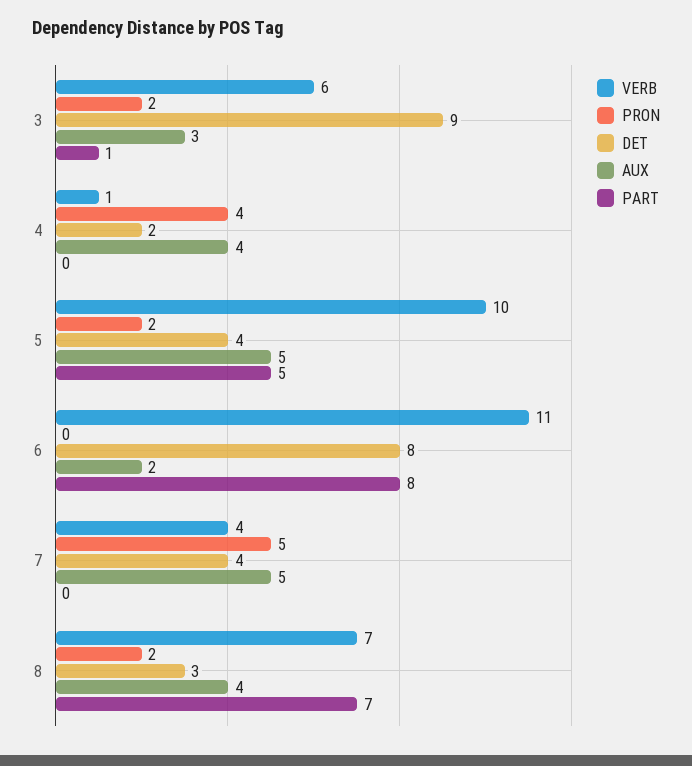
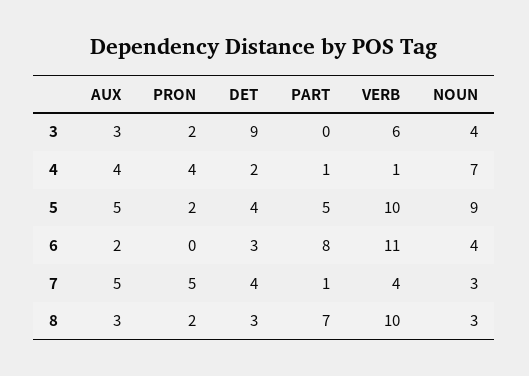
  {
    "VERB": {
      "3": 6,
      "4": 1,
      "5": 10,
      "6": 11,
      "7": 4,
-     "8": 7
+     "8": 10
    },
    "PRON": {
      "3": 2,
      "4": 4,
      "5": 2,
      "6": 0,
      "7": 5,
      "8": 2
    },
    "DET": {
      "3": 9,
      "4": 2,
      "5": 4,
-     "6": 8,
+     "6": 3,
      "7": 4,
      "8": 3
    },
    "AUX": {
      "3": 3,
      "4": 4,
      "5": 5,
      "6": 2,
      "7": 5,
-     "8": 4
+     "8": 3
    },
    "PART": {
-     "3": 1,
+     "3": 0,
-     "4": 0,
+     "4": 1,
      "5": 5,
      "6": 8,
-     "7": 0,
+     "7": 1,
      "8": 7
-   }
+   },
+   "NOUN": {
+     "3": 4,
+     "4": 7,
+     "5": 9,
+     "6": 4,
+     "7": 3,
+     "8": 3
+   }
  }

